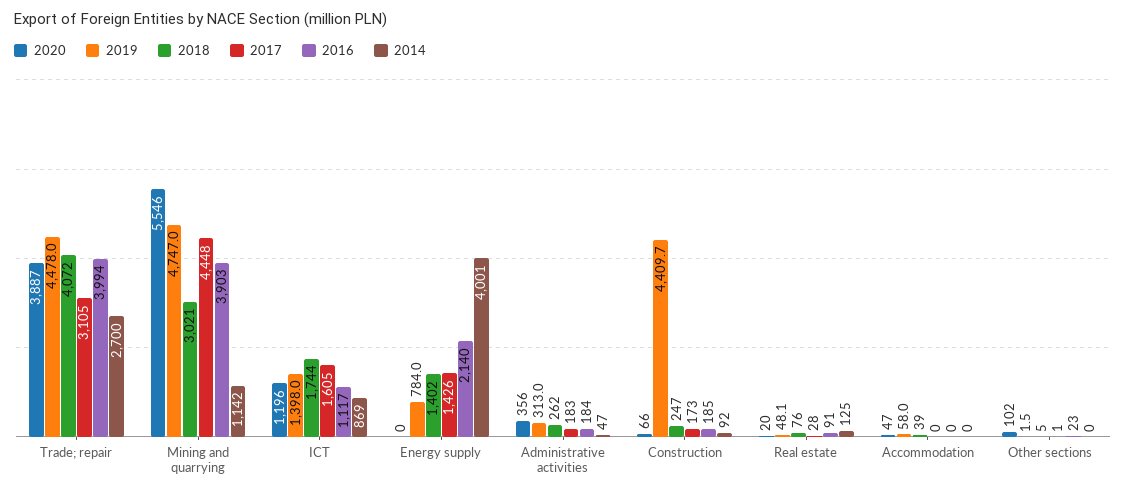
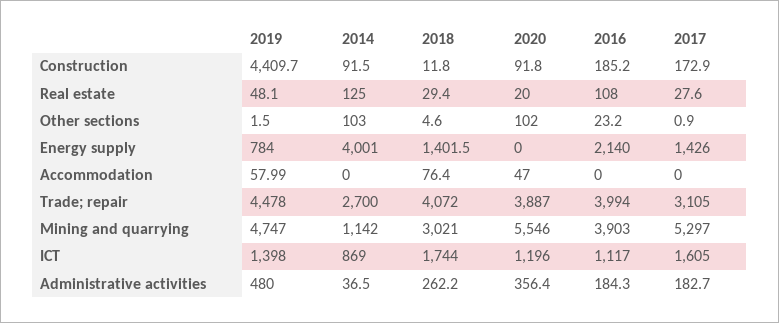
  {
    "2020": {
      "Trade; repair": 3887,
      "Mining and quarrying": 5546,
      "ICT": 1196,
      "Energy supply": 0,
      "Administrative activities": 356.4,
-     "Construction": 66,
+     "Construction": 91.8,
      "Real estate": 20,
      "Accommodation": 47,
      "Other sections": 102
    },
    "2019": {
      "Trade; repair": 4478,
      "Mining and quarrying": 4747,
      "ICT": 1398,
      "Energy supply": 784,
-     "Administrative activities": 313,
+     "Administrative activities": 480,
      "Construction": 4409.7,
      "Real estate": 48.1,
      "Accommodation": 57.99,
      "Other sections": 1.5
    },
    "2018": {
      "Trade; repair": 4072,
      "Mining and quarrying": 3021,
      "ICT": 1744,
      "Energy supply": 1401.5,
      "Administrative activities": 262.2,
-     "Construction": 247,
+     "Construction": 11.8,
-     "Real estate": 76,
+     "Real estate": 29.4,
-     "Accommodation": 39,
+     "Accommodation": 76.4,
      "Other sections": 4.6
    },
    "2017": {
      "Trade; repair": 3105,
-     "Mining and quarrying": 4448,
+     "Mining and quarrying": 5297,
      "ICT": 1605,
      "Energy supply": 1426,
      "Administrative activities": 182.7,
      "Construction": 172.9,
      "Real estate": 27.6,
      "Accommodation": 0,
      "Other sections": 0.9
    },
    "2016": {
      "Trade; repair": 3994,
      "Mining and quarrying": 3903,
      "ICT": 1117,
      "Energy supply": 2140,
      "Administrative activities": 184.3,
      "Construction": 185.2,
-     "Real estate": 91,
+     "Real estate": 108,
      "Accommodation": 0,
      "Other sections": 23.2
    },
    "2014": {
      "Trade; repair": 2700,
      "Mining and quarrying": 1142,
      "ICT": 869,
      "Energy supply": 4001,
-     "Administrative activities": 47,
+     "Administrative activities": 36.5,
      "Construction": 91.5,
      "Real estate": 125,
      "Accommodation": 0,
-     "Other sections": 0
+     "Other sections": 103
    }
  }

